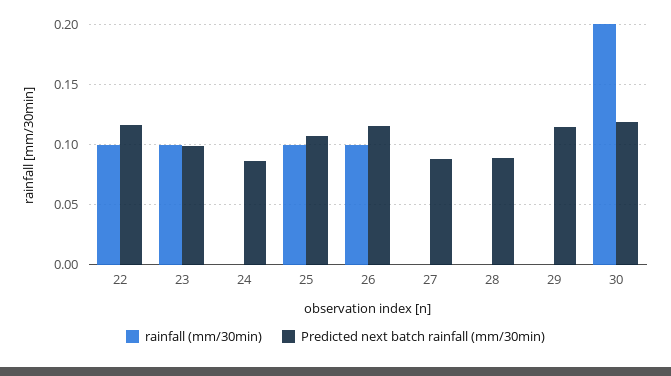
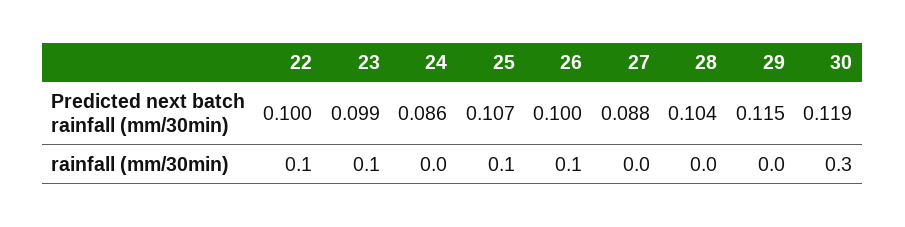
  {
    "rainfall (mm/30min)": {
      "22": 0.1,
      "23": 0.1,
      "24": 0,
      "25": 0.1,
      "26": 0.1,
      "27": 0,
      "28": 0,
      "29": 0,
-     "30": 0.2
+     "30": 0.3
    },
    "Predicted next batch rainfall (mm/30min)": {
-     "22": 0.115,
+     "22": 0.1,
      "23": 0.099,
      "24": 0.086,
      "25": 0.107,
-     "26": 0.115,
+     "26": 0.1,
      "27": 0.088,
-     "28": 0.09,
+     "28": 0.104,
      "29": 0.115,
      "30": 0.119
    }
  }

